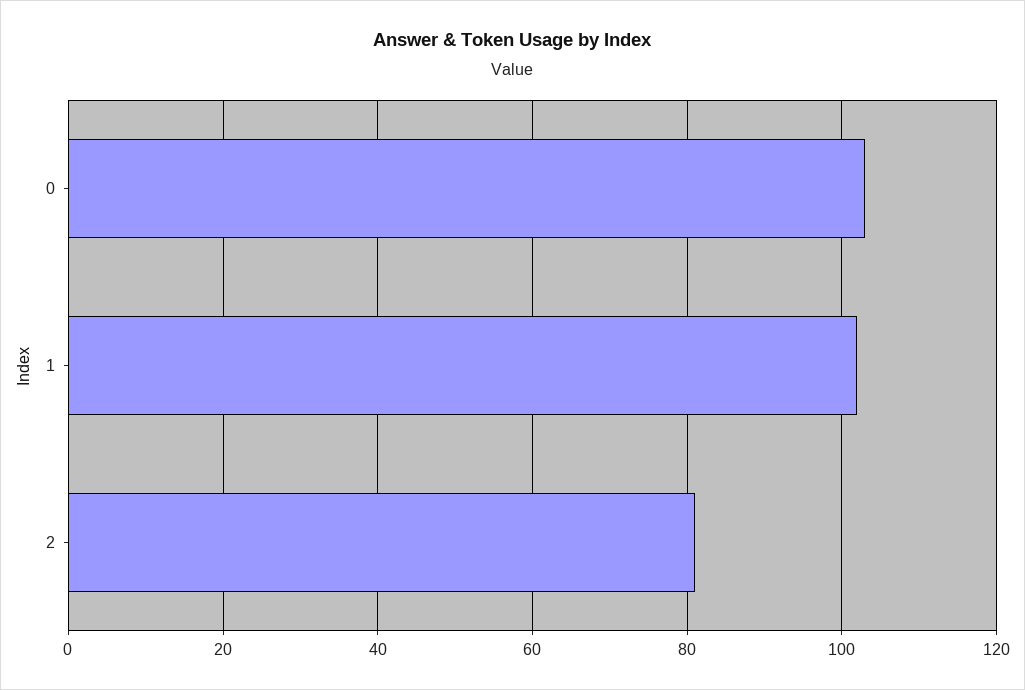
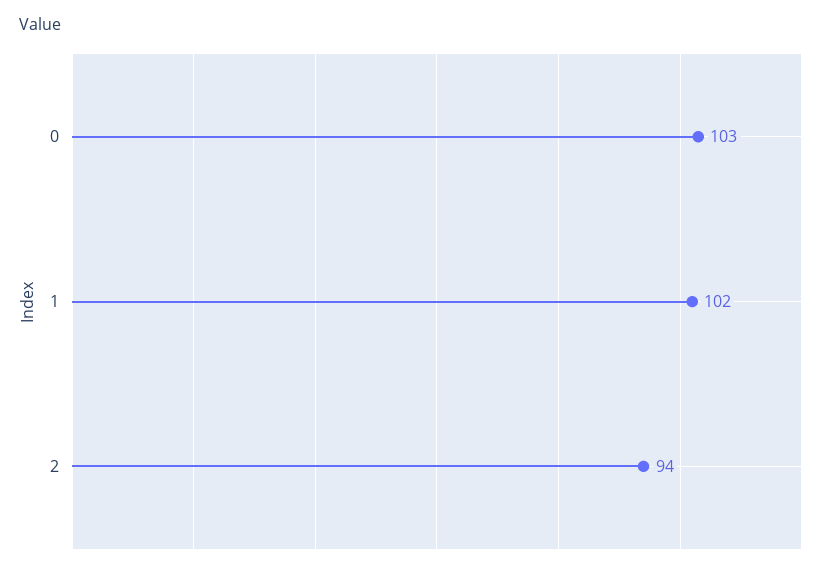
  {
    "0": 103,
    "1": 102,
-   "2": 80
+   "2": 94
  }

